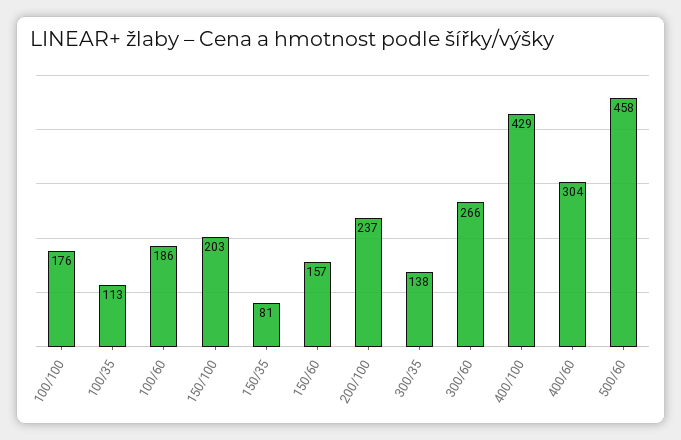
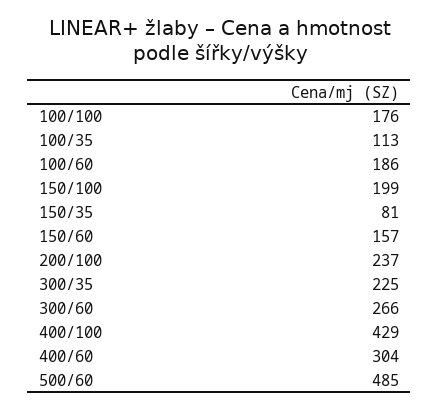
  {
    "100/100": 176,
    "100/35": 113,
    "100/60": 186,
-   "150/100": 203,
+   "150/100": 199,
    "150/35": 81,
    "150/60": 157,
    "200/100": 237,
-   "300/35": 138,
+   "300/35": 225,
    "300/60": 266,
    "400/100": 429,
    "400/60": 304,
-   "500/60": 458
+   "500/60": 485
  }

